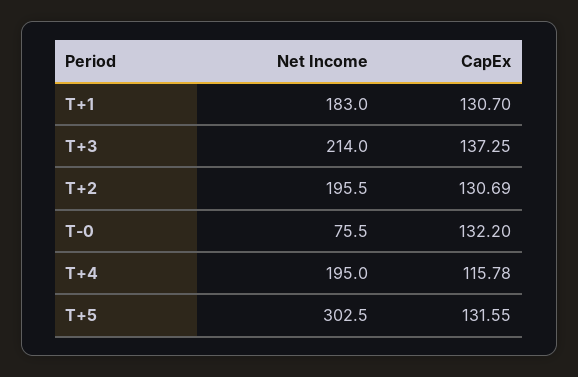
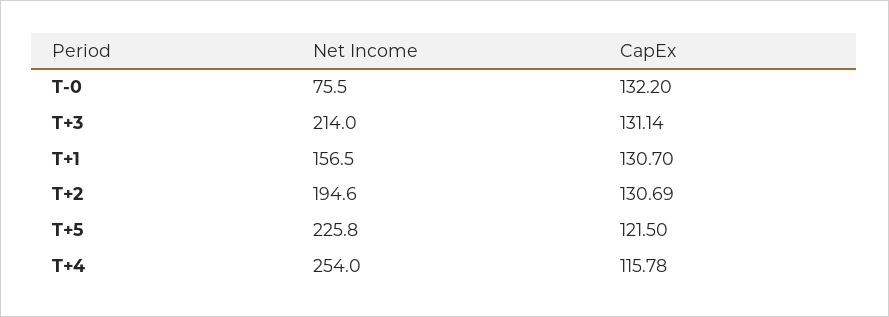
  {
    "Net Income": {
-     "T+1": 183,
+     "T+1": 156.5,
      "T+3": 214,
-     "T+2": 195.5,
+     "T+2": 194.6,
      "T-0": 75.5,
-     "T+4": 195,
+     "T+4": 254,
-     "T+5": 302.5
+     "T+5": 225.8
    },
    "CapEx": {
      "T+1": 130.7,
-     "T+3": 137.25,
+     "T+3": 131.14,
      "T+2": 130.69,
      "T-0": 132.2,
      "T+4": 115.78,
-     "T+5": 131.55
+     "T+5": 121.5
    }
  }

